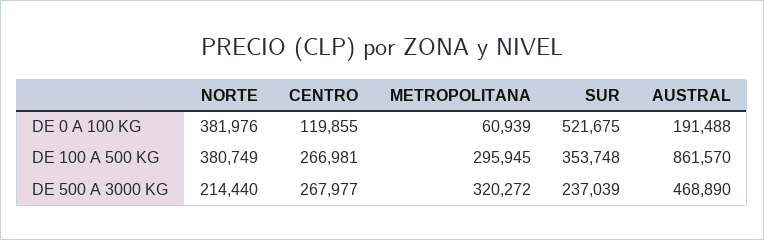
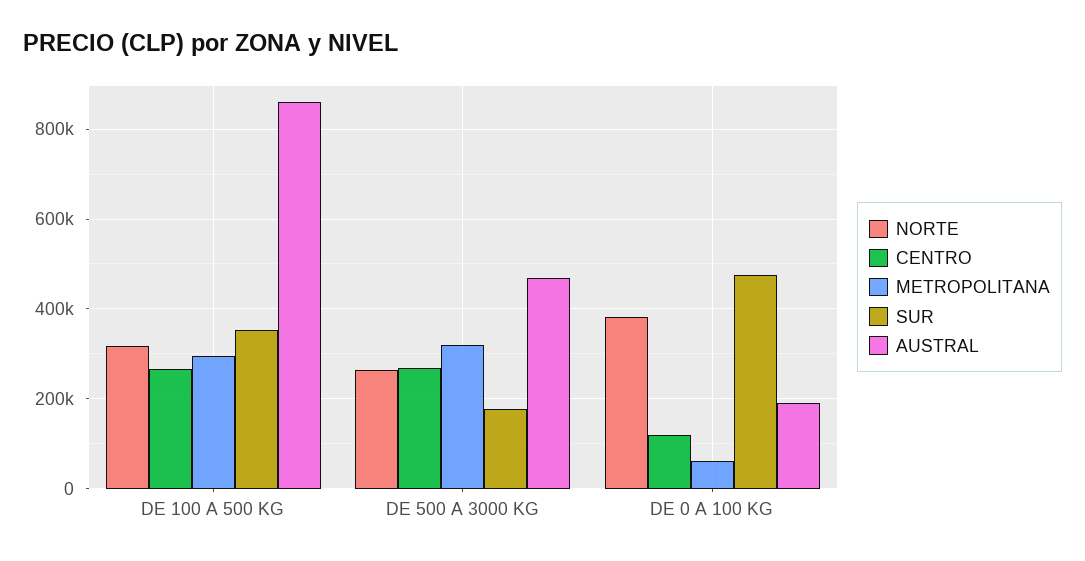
  {
    "NORTE": {
      "DE 0 A 100 KG": 381976,
-     "DE 100 A 500 KG": 380749,
+     "DE 100 A 500 KG": 320000,
-     "DE 500 A 3000 KG": 214440
+     "DE 500 A 3000 KG": 260000
    },
    "CENTRO": {
      "DE 0 A 100 KG": 119855,
      "DE 100 A 500 KG": 266981,
      "DE 500 A 3000 KG": 267977
    },
    "METROPOLITANA": {
      "DE 0 A 100 KG": 60939,
      "DE 100 A 500 KG": 295945,
      "DE 500 A 3000 KG": 320272
    },
    "SUR": {
-     "DE 0 A 100 KG": 521675,
+     "DE 0 A 100 KG": 480000,
      "DE 100 A 500 KG": 353748,
-     "DE 500 A 3000 KG": 237039
+     "DE 500 A 3000 KG": 180000
    },
    "AUSTRAL": {
      "DE 0 A 100 KG": 191488,
      "DE 100 A 500 KG": 861570,
      "DE 500 A 3000 KG": 468890
    }
  }

